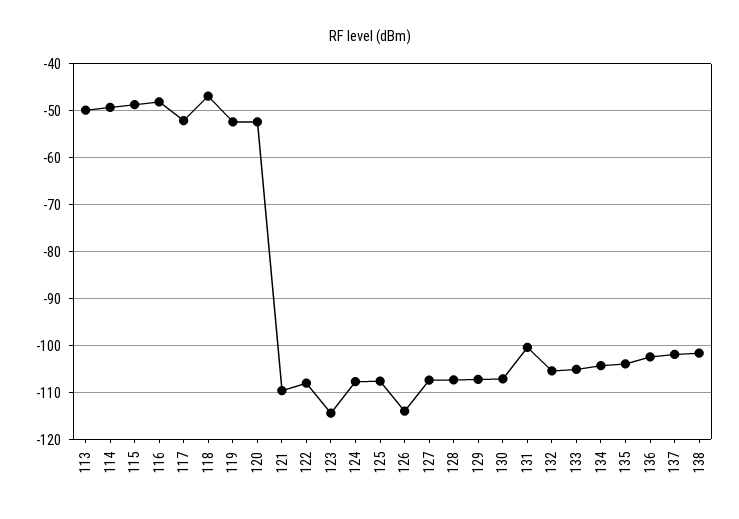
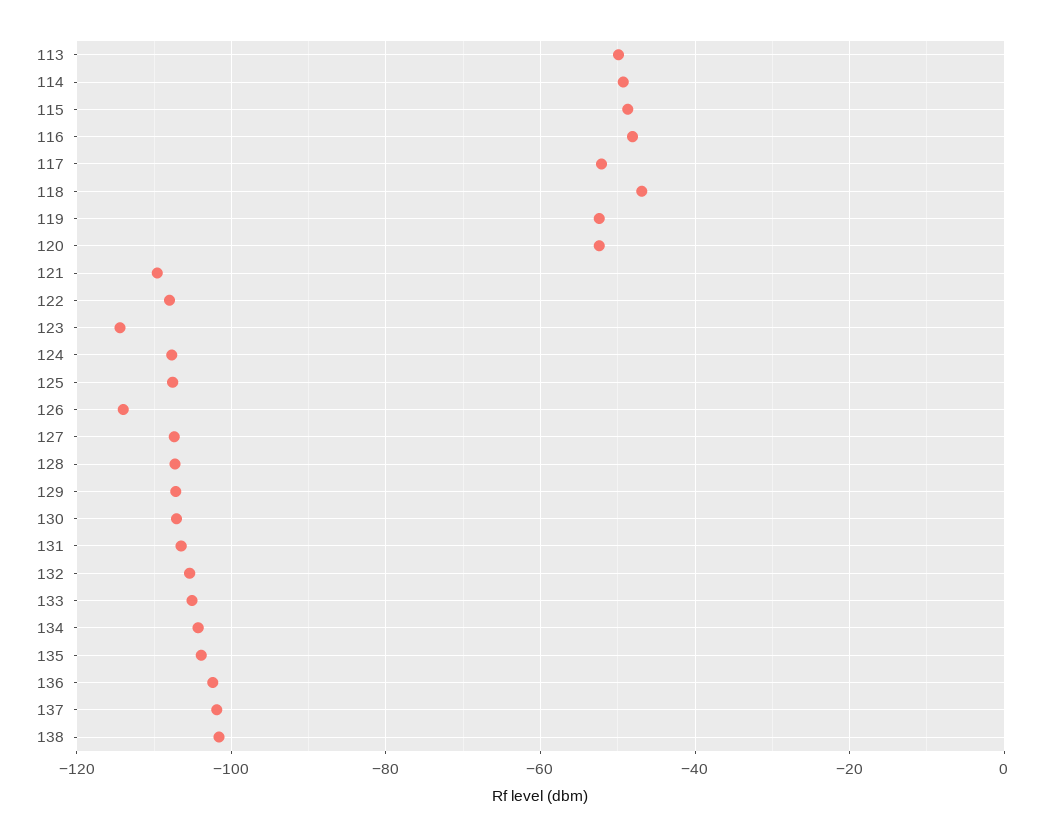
  {
    "113": -50,
    "114": -50,
    "115": -48,
    "116": -48,
    "117": -52,
    "118": -46,
    "119": -52,
    "120": -52,
    "121": -110,
    "122": -108,
    "123": -114,
    "124": -108,
    "125": -108,
    "126": -114,
    "127": -108,
    "128": -108,
    "129": -108,
    "130": -108,
-   "131": -100,
+   "131": -106,
    "132": -106,
    "133": -106,
    "134": -104,
    "135": -104,
    "136": -102,
    "137": -102,
    "138": -102
  }

